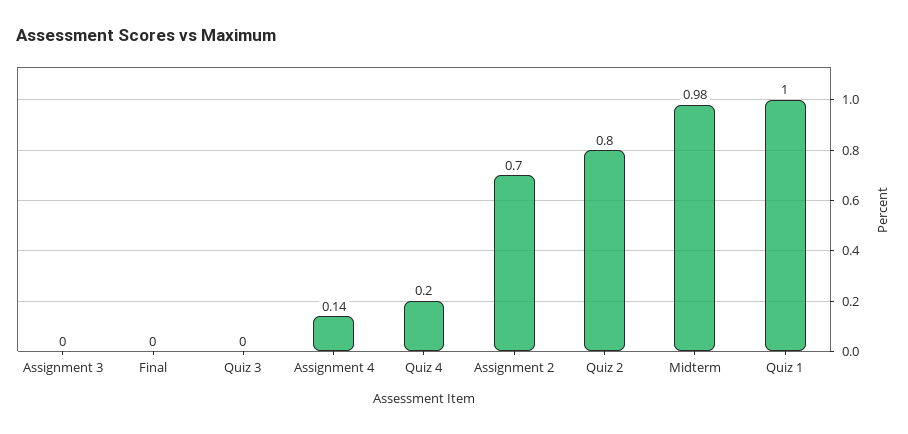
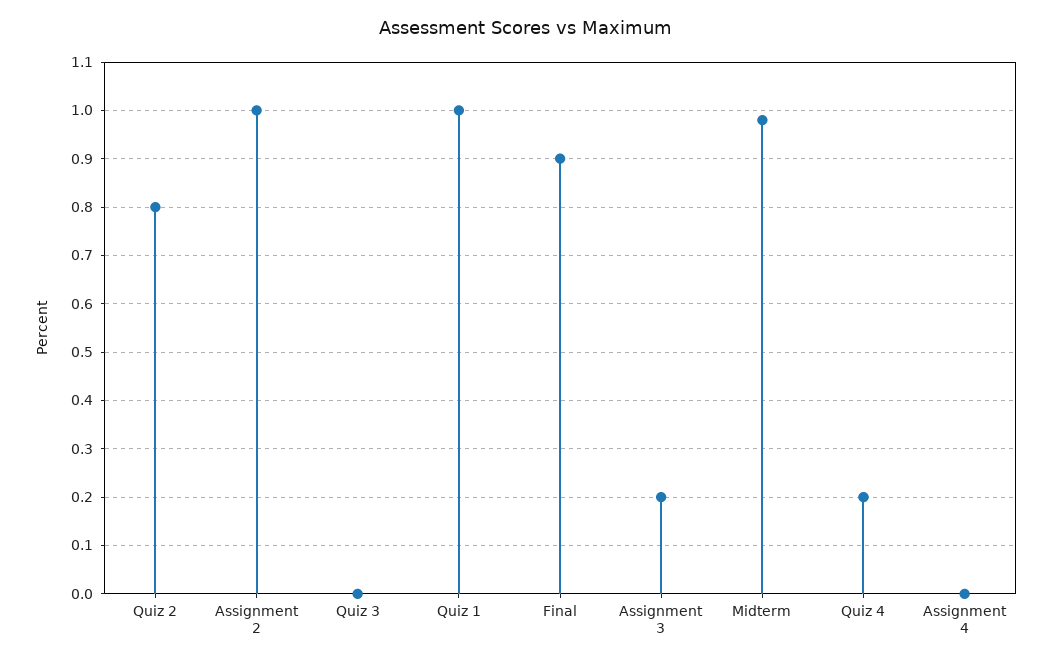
  {
-   "Assignment 3": 0,
+   "Assignment 3": 0.2,
-   "Final": 0,
+   "Final": 0.9,
    "Quiz 3": 0,
-   "Assignment 4": 0.14,
+   "Assignment 4": 0,
    "Quiz 4": 0.2,
-   "Assignment 2": 0.7,
+   "Assignment 2": 1,
    "Quiz 2": 0.8,
    "Midterm": 0.98,
    "Quiz 1": 1
  }

